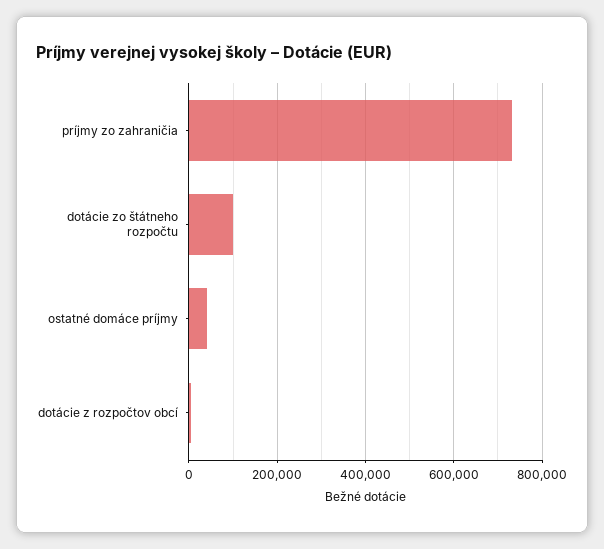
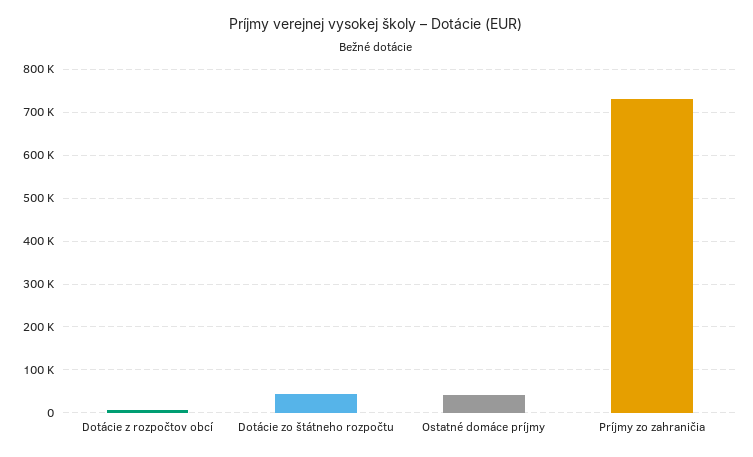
  {
    "príjmy zo zahraničia": 740000,
-   "dotácie zo štátneho rozpočtu": 100000,
+   "dotácie zo štátneho rozpočtu": 40000,
    "ostatné domáce príjmy": 40000,
    "dotácie z rozpočtov obcí": 0
  }

